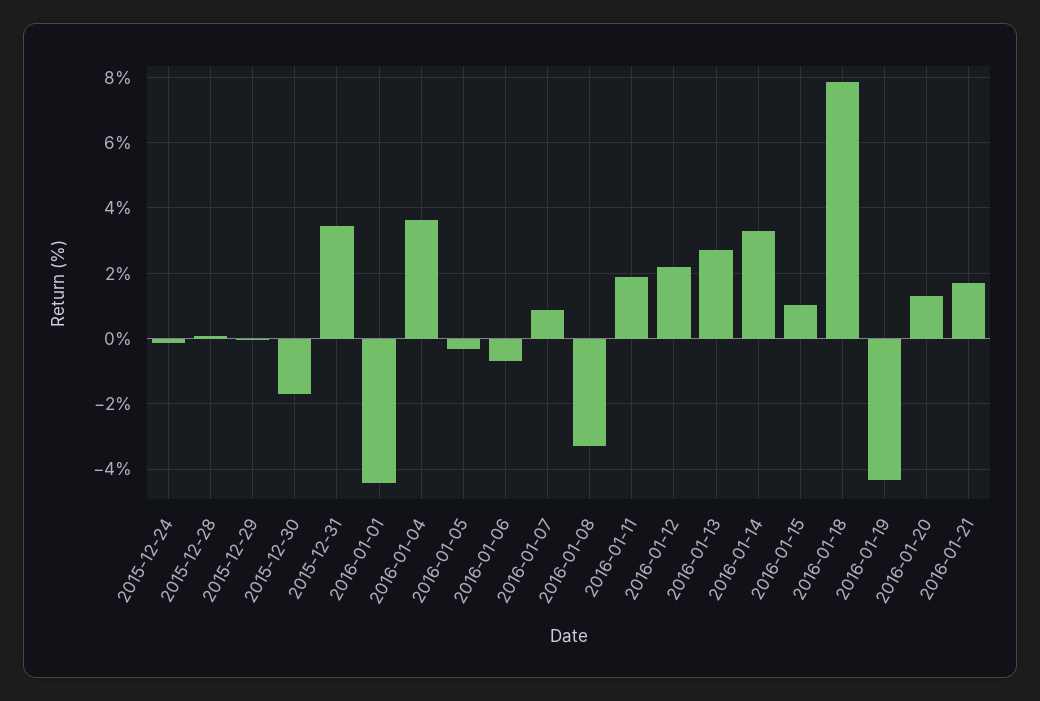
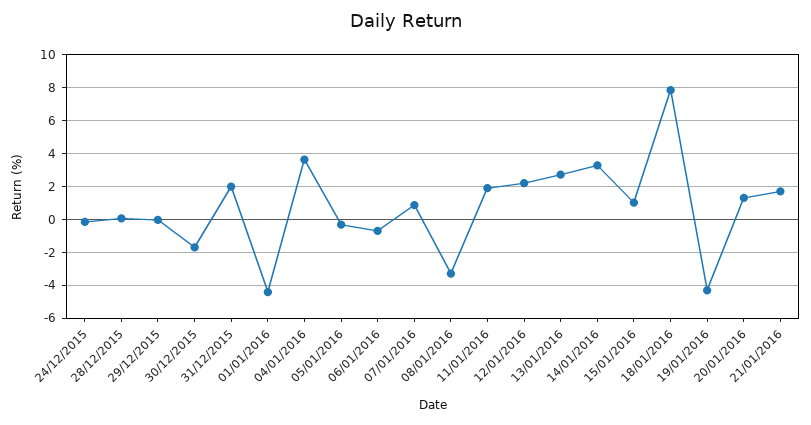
  {
    "2015-12-24": -0.2,
    "2015-12-28": 0,
    "2015-12-29": 0,
    "2015-12-30": -1.6,
-   "2015-12-31": 3.4,
+   "2015-12-31": 2,
    "2016-01-01": -4.4,
    "2016-01-04": 3.6,
    "2016-01-05": -0.4,
    "2016-01-06": -0.6,
    "2016-01-07": 0.8,
    "2016-01-08": -3.2,
    "2016-01-11": 1.8,
    "2016-01-12": 2.2,
    "2016-01-13": 2.8,
    "2016-01-14": 3.2,
    "2016-01-15": 1,
    "2016-01-18": 7.8,
    "2016-01-19": -4.4,
    "2016-01-20": 1.4,
    "2016-01-21": 1.8
  }

